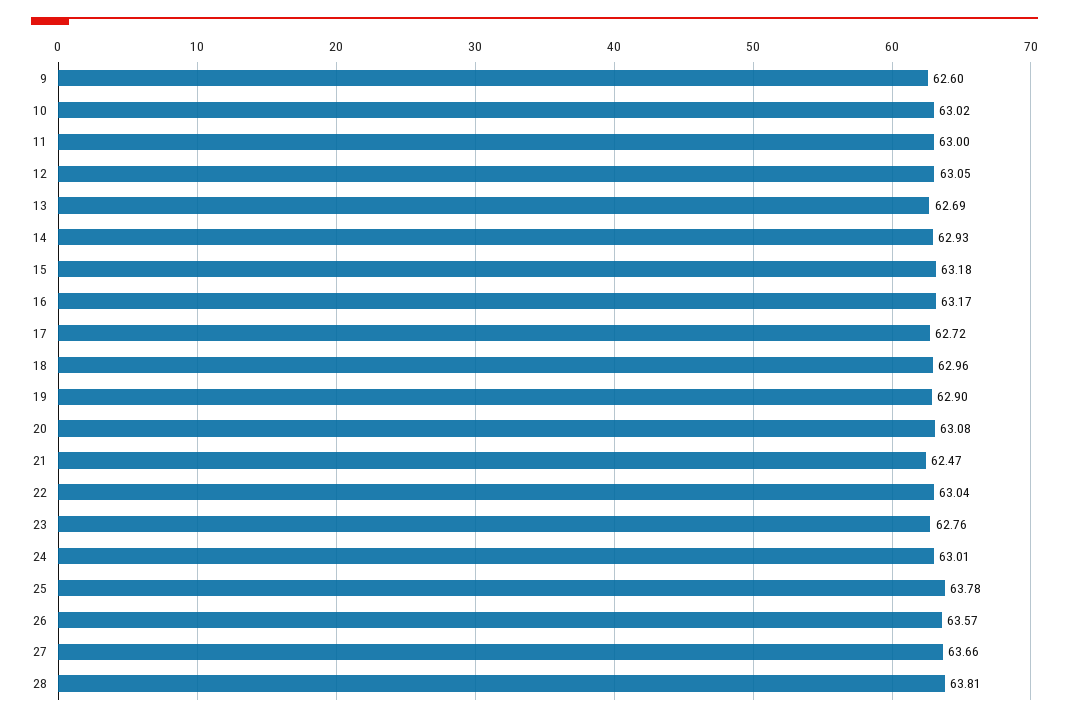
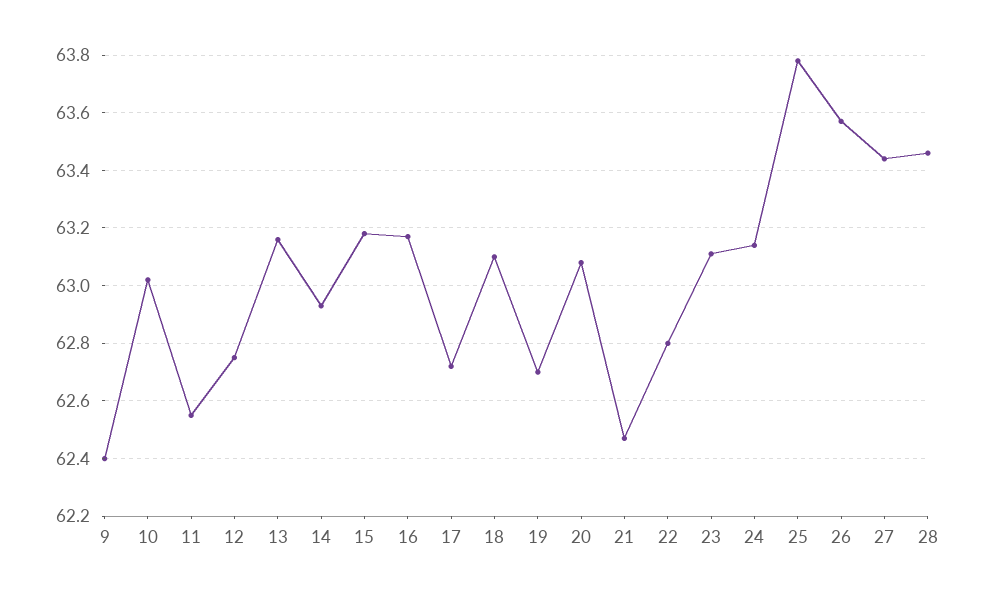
  {
-   "9": 62.6,
+   "9": 62.4,
    "10": 63.02,
-   "11": 63,
+   "11": 62.55,
-   "12": 63.05,
+   "12": 62.75,
-   "13": 62.69,
+   "13": 63.15,
    "14": 62.93,
    "15": 63.18,
    "16": 63.17,
    "17": 62.72,
-   "18": 62.96,
+   "18": 63.1,
-   "19": 62.9,
+   "19": 62.7,
    "20": 63.08,
    "21": 62.47,
-   "22": 63.04,
+   "22": 62.8,
-   "23": 62.76,
+   "23": 63.1,
-   "24": 63.01,
+   "24": 63.15,
    "25": 63.78,
    "26": 63.57,
-   "27": 63.66,
+   "27": 63.45,
-   "28": 63.81
+   "28": 63.45
  }

